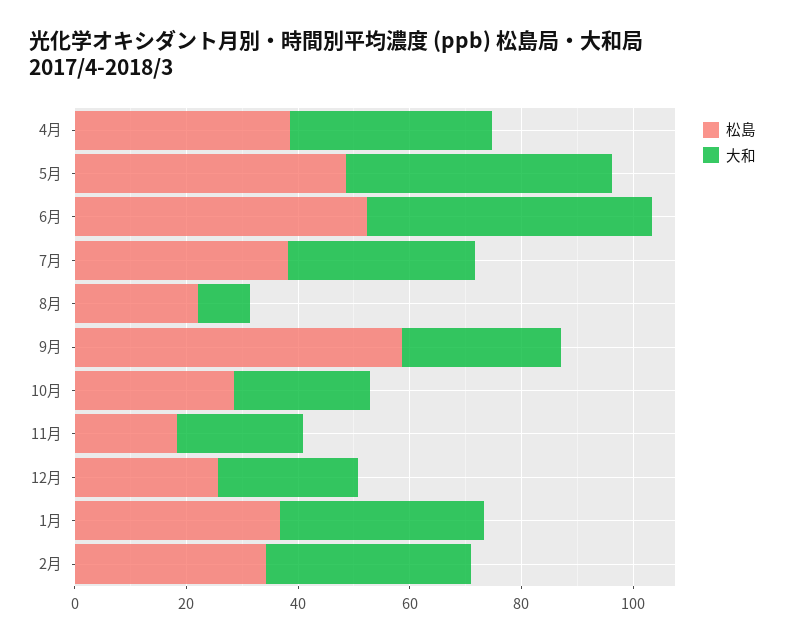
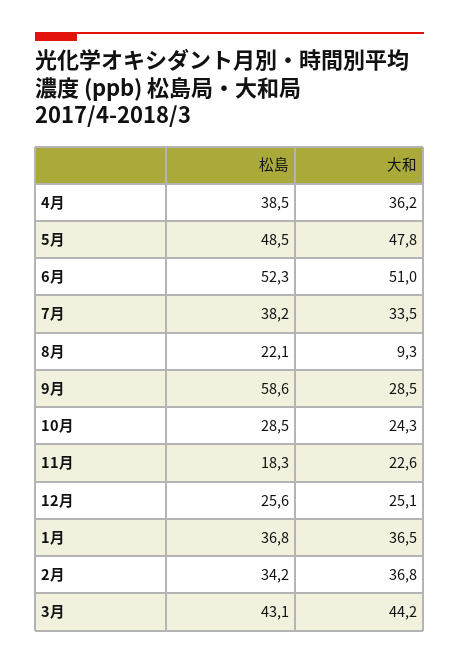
  {
    "松島": {
      "4月": 38.5,
      "5月": 48.5,
      "6月": 52.3,
      "7月": 38.2,
      "8月": 22.1,
      "9月": 58.6,
      "10月": 28.5,
      "11月": 18.3,
      "12月": 25.6,
      "1月": 36.8,
-     "2月": 34.2
+     "2月": 34.2,
+     "3月": 43.1
    },
    "大和": {
      "4月": 36.2,
      "5月": 47.8,
      "6月": 51,
      "7月": 33.5,
      "8月": 9.3,
      "9月": 28.5,
      "10月": 24.3,
      "11月": 22.6,
      "12月": 25.1,
      "1月": 36.5,
-     "2月": 36.8
+     "2月": 36.8,
+     "3月": 44.2
    }
  }

